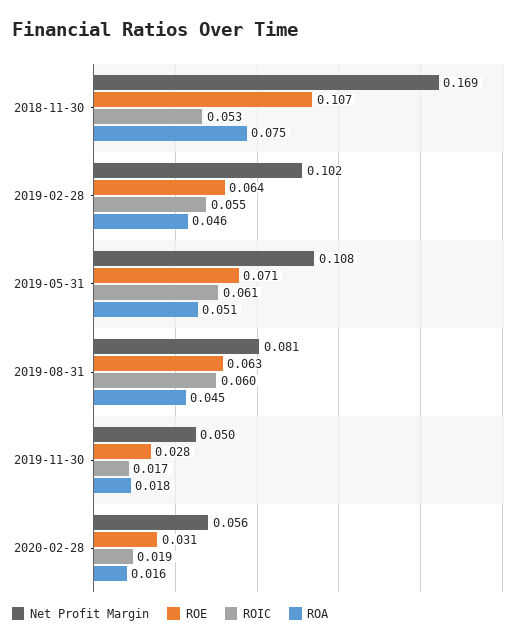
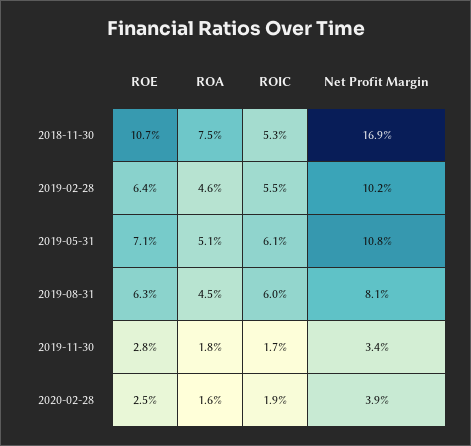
  {
    "Net Profit Margin": {
      "2018-11-30": 0.169,
      "2019-02-28": 0.102,
      "2019-05-31": 0.108,
      "2019-08-31": 0.081,
-     "2019-11-30": 0.05,
+     "2019-11-30": 0.034,
-     "2020-02-28": 0.056
+     "2020-02-28": 0.039
    },
    "ROE": {
      "2018-11-30": 0.107,
      "2019-02-28": 0.064,
      "2019-05-31": 0.071,
      "2019-08-31": 0.063,
      "2019-11-30": 0.028,
-     "2020-02-28": 0.031
+     "2020-02-28": 0.025
    },
    "ROIC": {
      "2018-11-30": 0.053,
      "2019-02-28": 0.055,
      "2019-05-31": 0.061,
      "2019-08-31": 0.06,
      "2019-11-30": 0.017,
      "2020-02-28": 0.019
    },
    "ROA": {
      "2018-11-30": 0.075,
      "2019-02-28": 0.046,
      "2019-05-31": 0.051,
      "2019-08-31": 0.045,
      "2019-11-30": 0.018,
      "2020-02-28": 0.016
    }
  }

